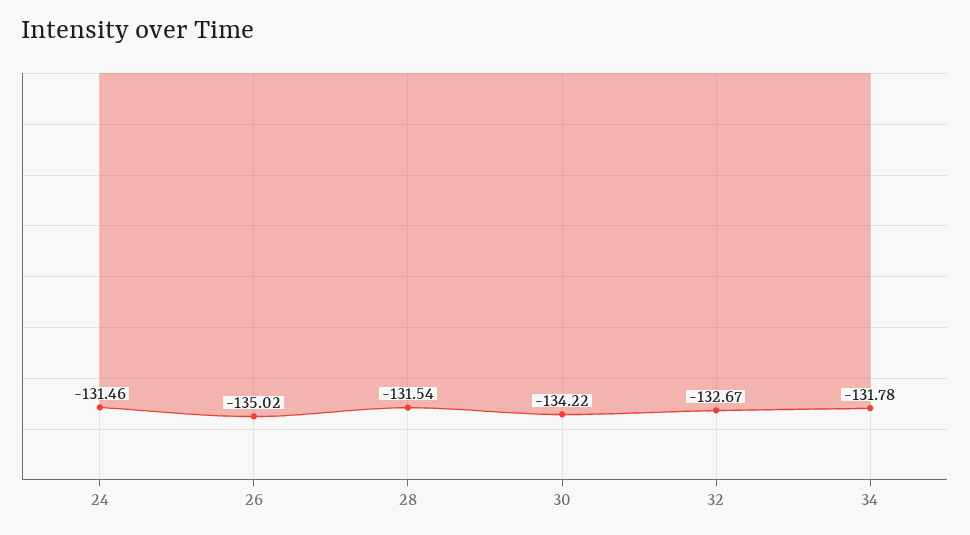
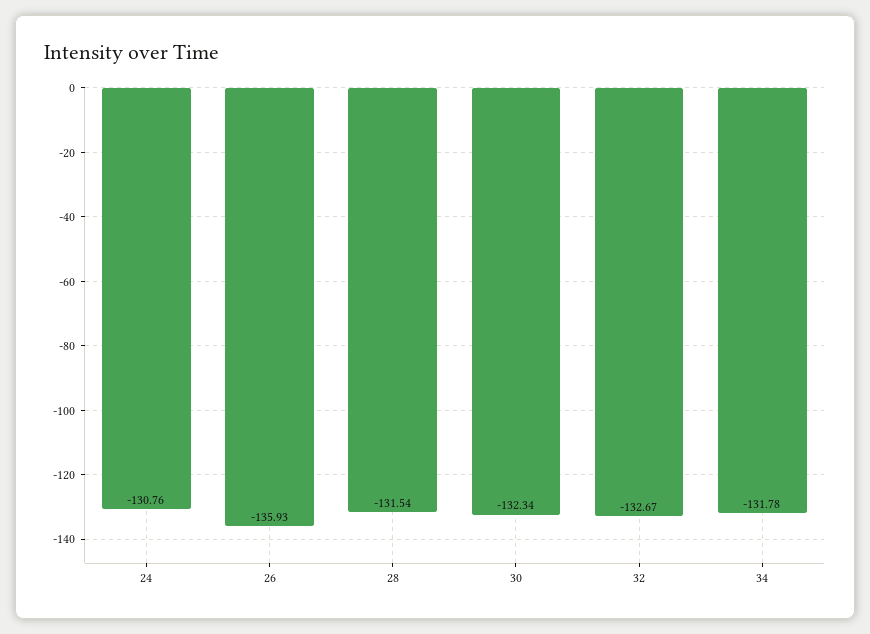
  {
-   "24": -131.46,
+   "24": -130.76,
-   "26": -135.02,
+   "26": -135.93,
    "28": -131.54,
-   "30": -134.22,
+   "30": -132.34,
    "32": -132.67,
    "34": -131.78
  }

